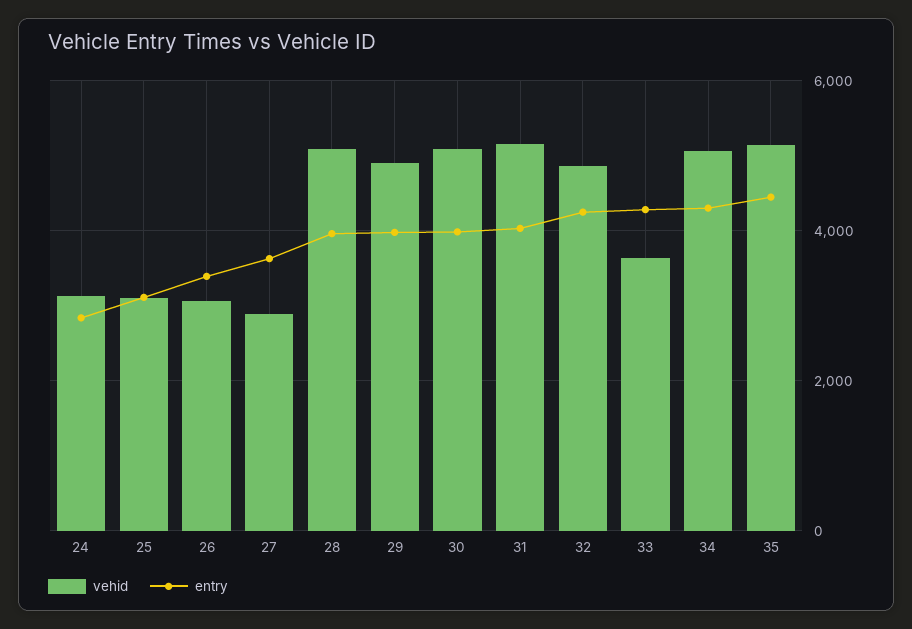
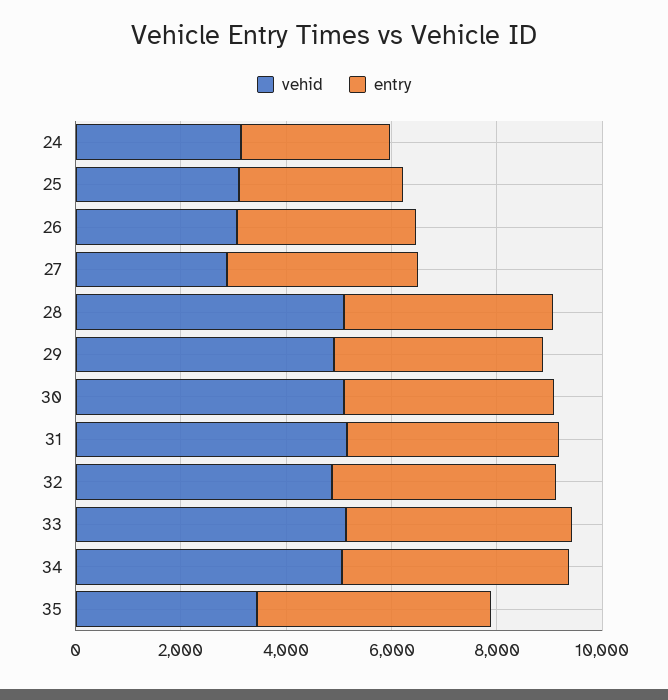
  {
    "vehid": {
      "24": 3200,
      "25": 3200,
      "26": 3000,
      "27": 2800,
      "28": 5000,
      "29": 5000,
      "30": 5000,
      "31": 5200,
      "32": 4800,
-     "33": 3600,
+     "33": 5000,
      "34": 5000,
-     "35": 5200
+     "35": 3500
    },
    "entry": {
      "24": 2800,
      "25": 3200,
      "26": 3400,
      "27": 3600,
      "28": 4000,
      "29": 4000,
      "30": 4000,
      "31": 4000,
      "32": 4200,
      "33": 4200,
      "34": 4400,
      "35": 4400
    }
  }

